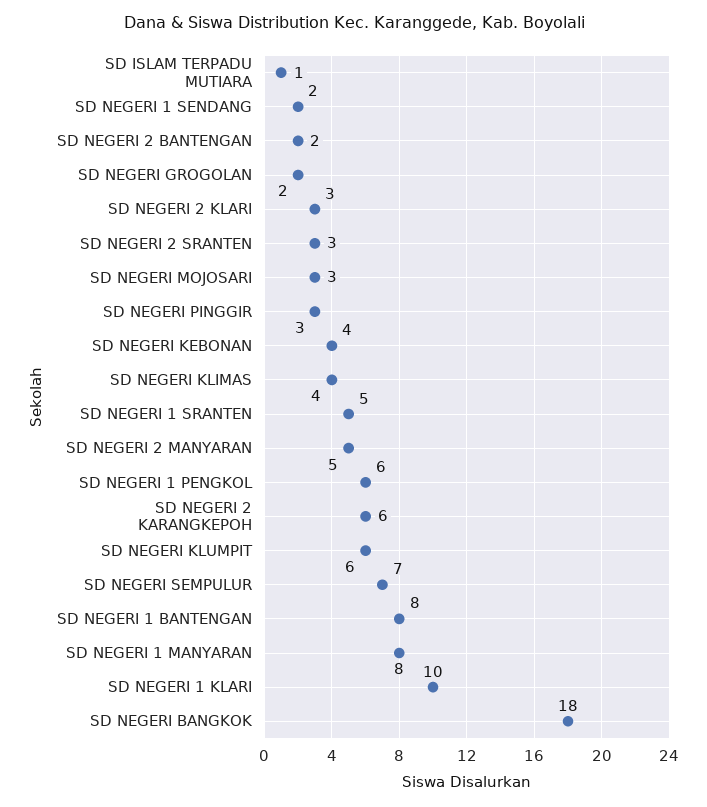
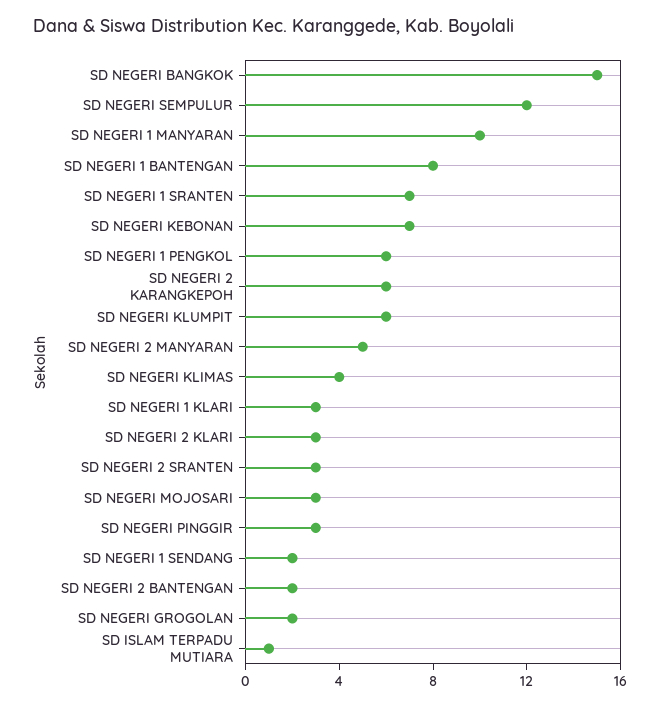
  {
    "SD ISLAM TERPADU MUTIARA": 1,
    "SD NEGERI 1 SENDANG": 2,
    "SD NEGERI 2 BANTENGAN": 2,
    "SD NEGERI GROGOLAN": 2,
    "SD NEGERI 2 KLARI": 3,
    "SD NEGERI 2 SRANTEN": 3,
    "SD NEGERI MOJOSARI": 3,
    "SD NEGERI PINGGIR": 3,
-   "SD NEGERI KEBONAN": 4,
+   "SD NEGERI KEBONAN": 7,
    "SD NEGERI KLIMAS": 4,
-   "SD NEGERI 1 SRANTEN": 5,
+   "SD NEGERI 1 SRANTEN": 7,
    "SD NEGERI 2 MANYARAN": 5,
    "SD NEGERI 1 PENGKOL": 6,
    "SD NEGERI 2 KARANGKEPOH": 6,
    "SD NEGERI KLUMPIT": 6,
-   "SD NEGERI SEMPULUR": 7,
+   "SD NEGERI SEMPULUR": 12,
    "SD NEGERI 1 BANTENGAN": 8,
-   "SD NEGERI 1 MANYARAN": 8,
+   "SD NEGERI 1 MANYARAN": 10,
-   "SD NEGERI 1 KLARI": 10,
+   "SD NEGERI 1 KLARI": 3,
-   "SD NEGERI BANGKOK": 18
+   "SD NEGERI BANGKOK": 15
  }

